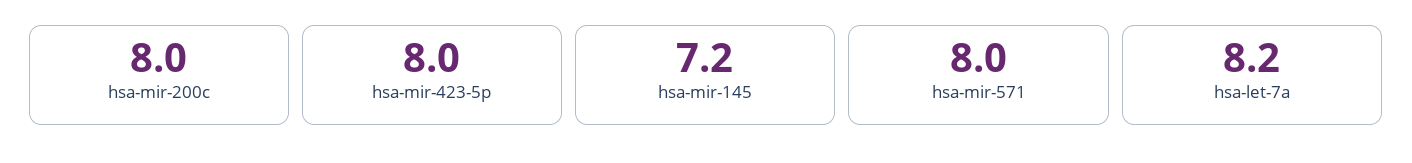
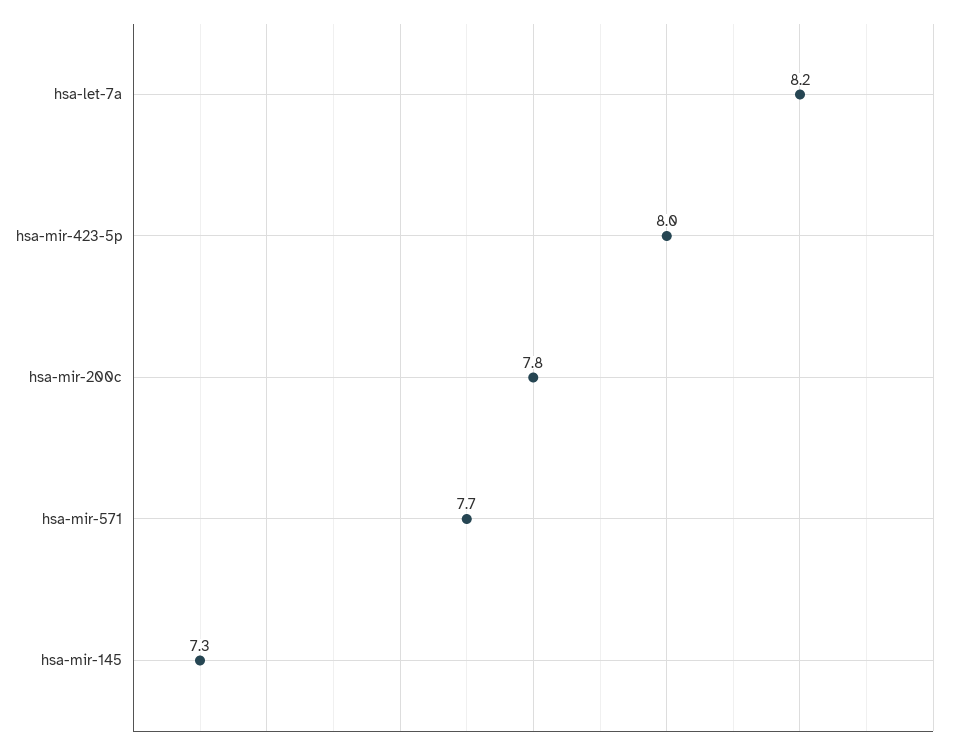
  {
-   "hsa-mir-200c": 8,
+   "hsa-mir-200c": 7.8,
    "hsa-mir-423-5p": 8,
-   "hsa-mir-145": 7.2,
+   "hsa-mir-145": 7.3,
-   "hsa-mir-571": 8,
+   "hsa-mir-571": 7.7,
    "hsa-let-7a": 8.2
  }

